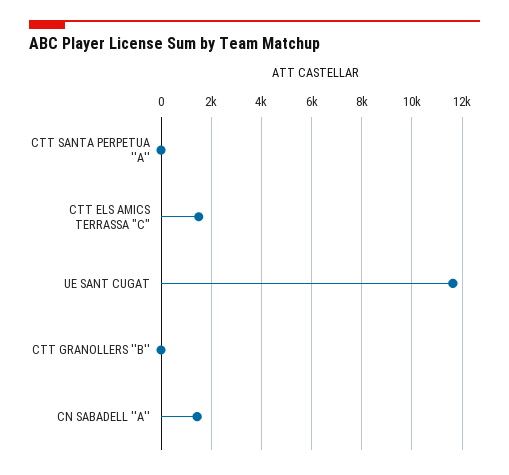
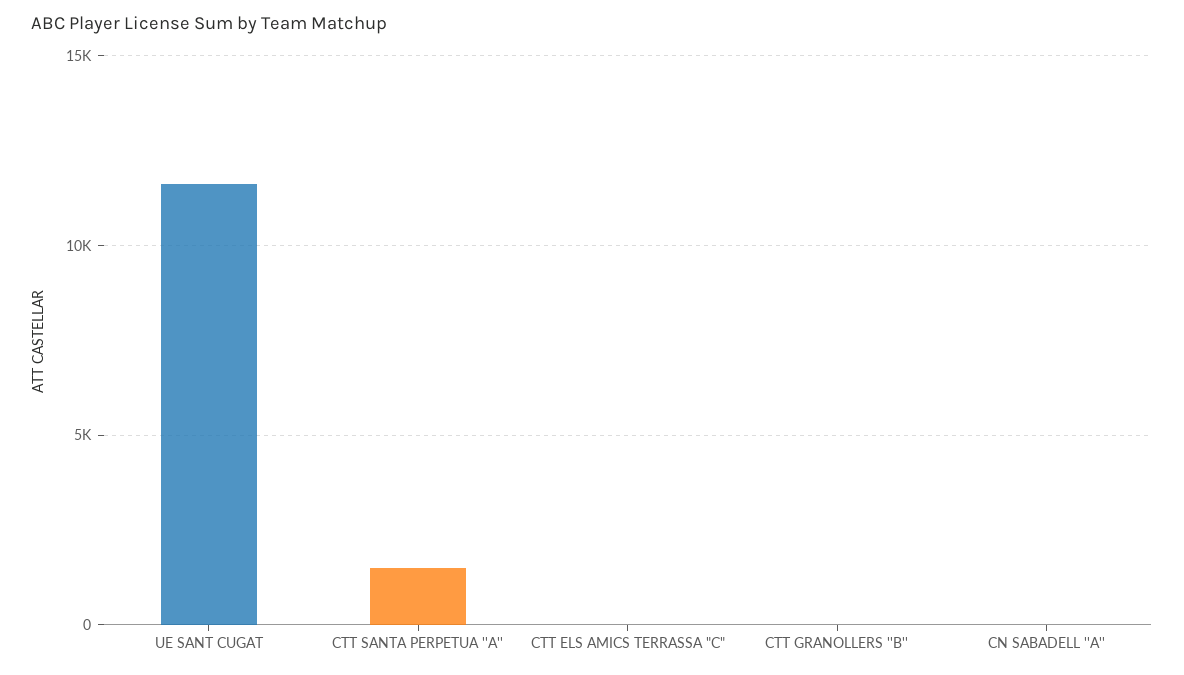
  {
-   "CTT SANTA PERPETUA ''A''": 0,
+   "CTT SANTA PERPETUA ''A''": 1500,
-   "CTT ELS AMICS TERRASSA \"C\"": 1500,
+   "CTT ELS AMICS TERRASSA \"C\"": 0,
    "UE SANT CUGAT": 11750,
    "CTT GRANOLLERS ''B''": 0,
-   "CN SABADELL ''A''": 1500
+   "CN SABADELL ''A''": 0
  }

